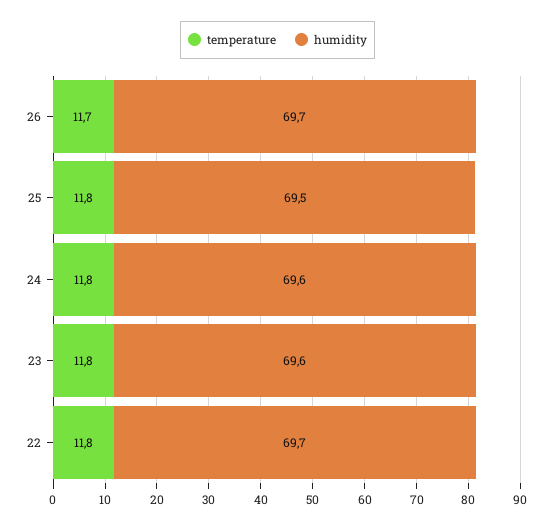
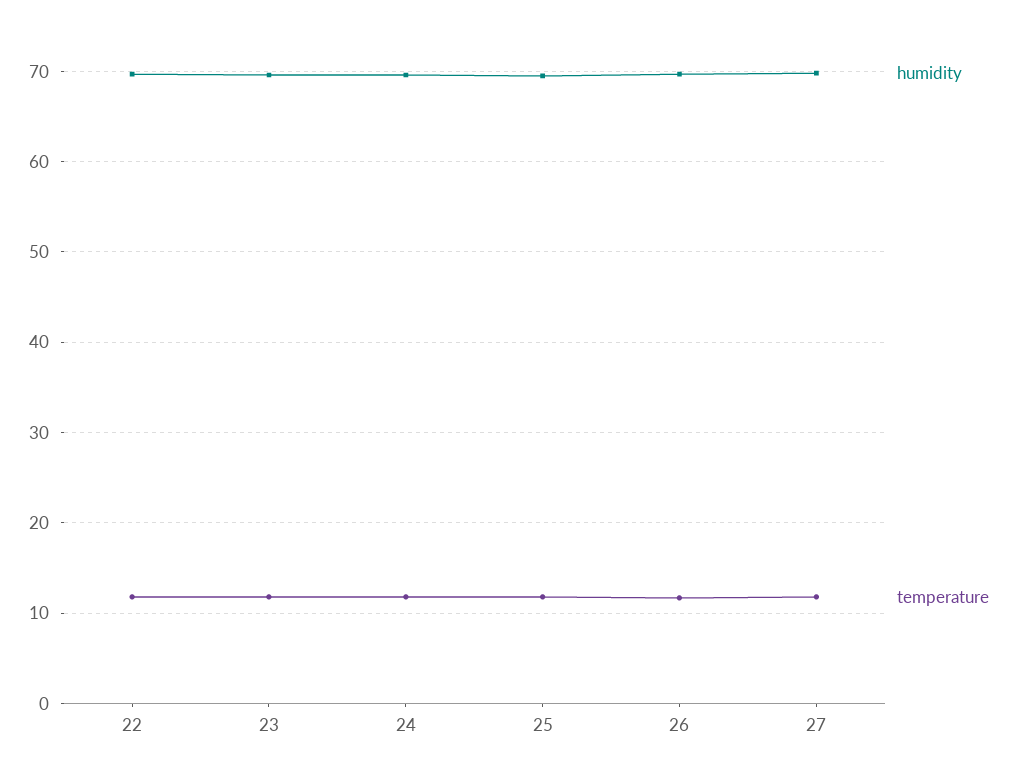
  {
    "temperature": {
      "26": 11.7,
      "25": 11.8,
      "24": 11.8,
      "23": 11.8,
-     "22": 11.8
+     "22": 11.8,
+     "27": 12
    },
    "humidity": {
      "26": 69.7,
      "25": 69.5,
      "24": 69.6,
      "23": 69.6,
-     "22": 69.7
+     "22": 69.7,
+     "27": 70
    }
  }

